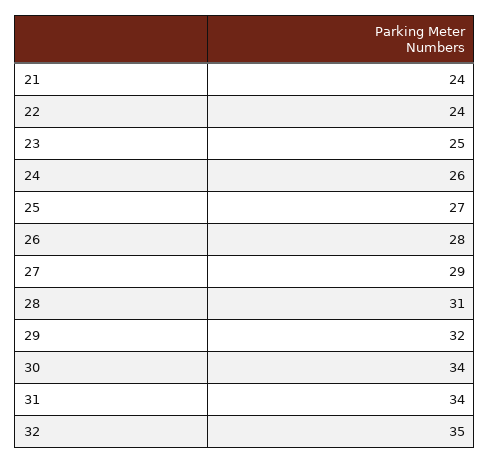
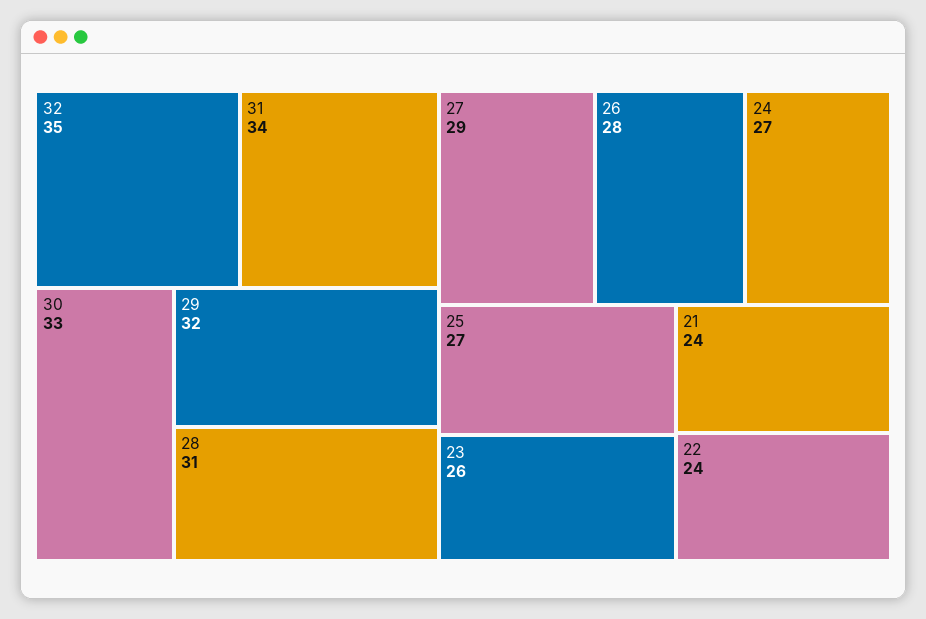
  {
    "21": 24,
    "22": 24,
-   "23": 25,
+   "23": 26,
-   "24": 26,
+   "24": 27,
    "25": 27,
    "26": 28,
    "27": 29,
    "28": 31,
    "29": 32,
-   "30": 34,
+   "30": 33,
    "31": 34,
    "32": 35
  }

